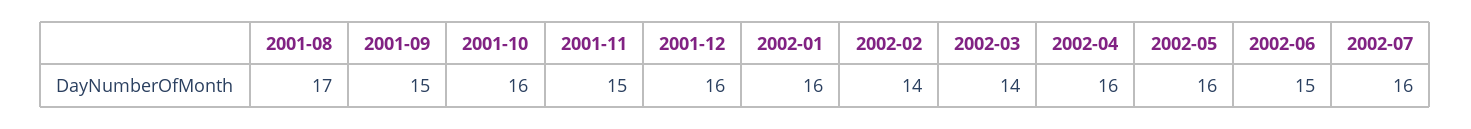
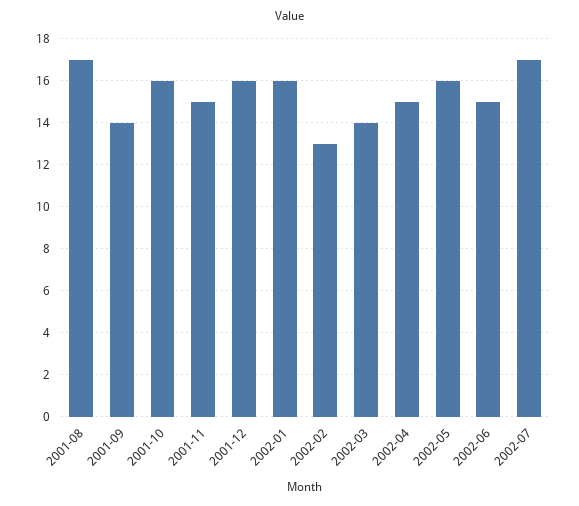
  {
    "2001-08": 17,
-   "2001-09": 15,
+   "2001-09": 14,
    "2001-10": 16,
    "2001-11": 15,
    "2001-12": 16,
    "2002-01": 16,
-   "2002-02": 14,
+   "2002-02": 13,
    "2002-03": 14,
-   "2002-04": 16,
+   "2002-04": 15,
    "2002-05": 16,
    "2002-06": 15,
-   "2002-07": 16
+   "2002-07": 17
  }

